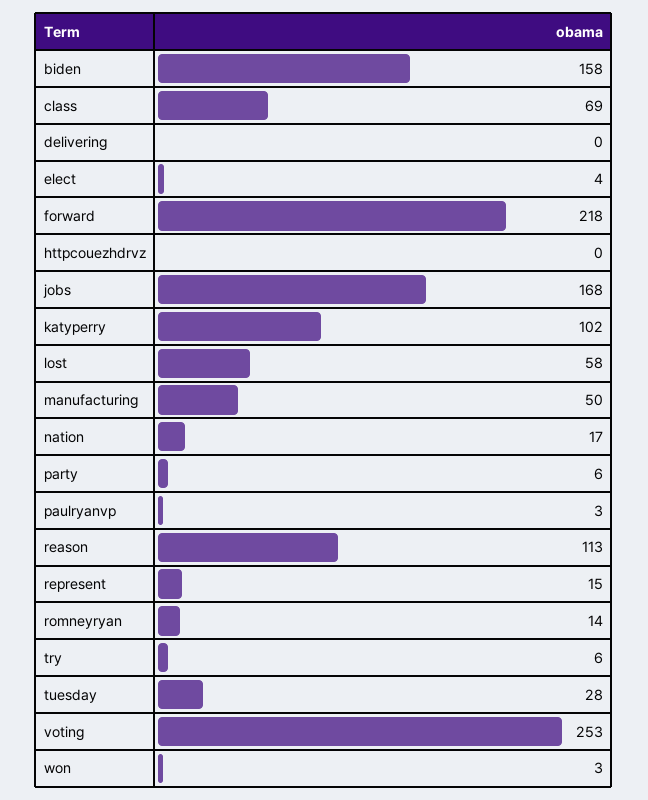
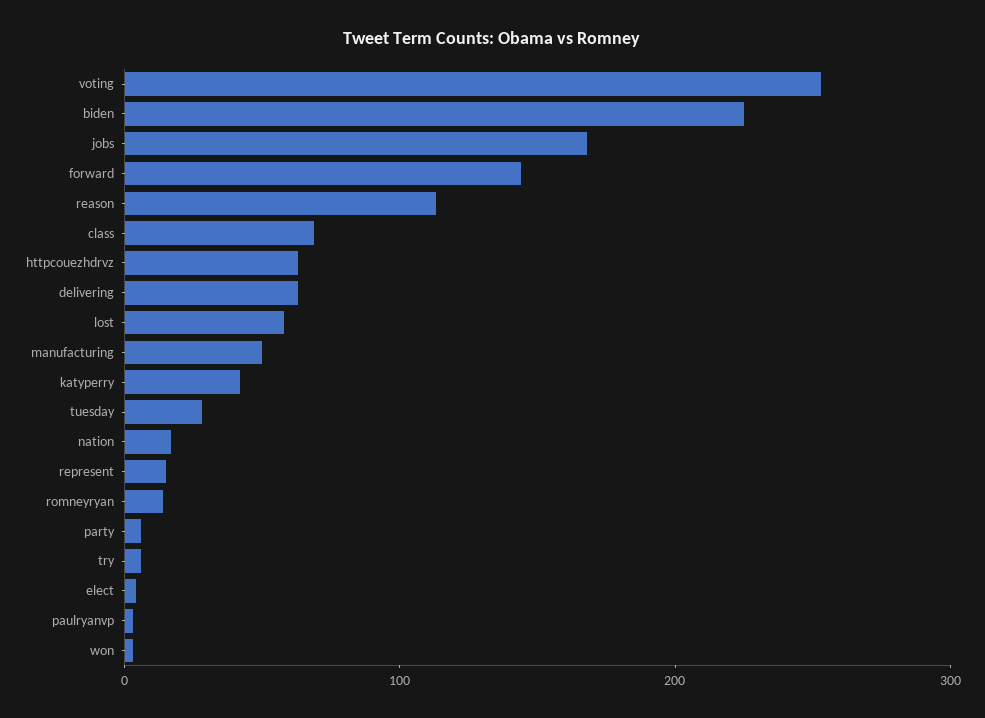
  {
-   "biden": 158,
+   "biden": 220,
    "class": 69,
-   "delivering": 0,
+   "delivering": 60,
    "elect": 4,
-   "forward": 218,
+   "forward": 140,
-   "httpcouezhdrvz": 0,
+   "httpcouezhdrvz": 60,
    "jobs": 168,
-   "katyperry": 102,
+   "katyperry": 40,
    "lost": 58,
    "manufacturing": 50,
    "nation": 17,
    "party": 6,
    "paulryanvp": 3,
    "reason": 113,
    "represent": 15,
    "romneyryan": 14,
    "try": 6,
    "tuesday": 28,
    "voting": 253,
    "won": 3
  }

